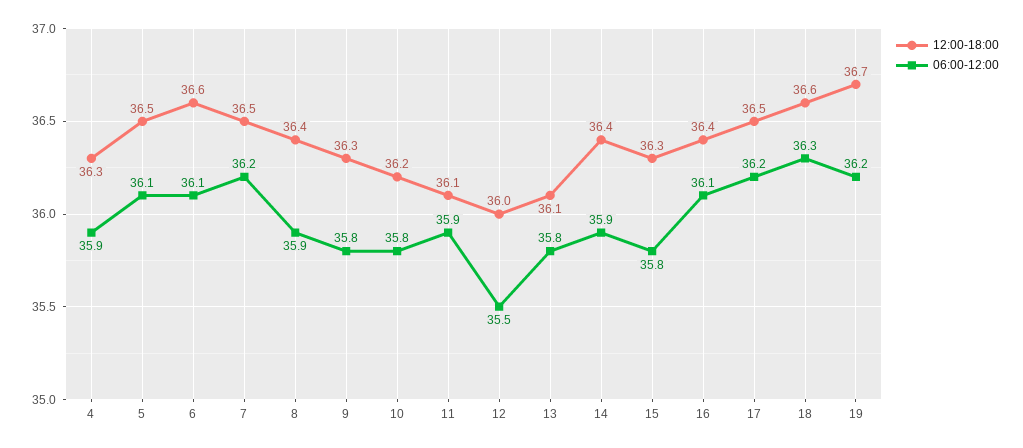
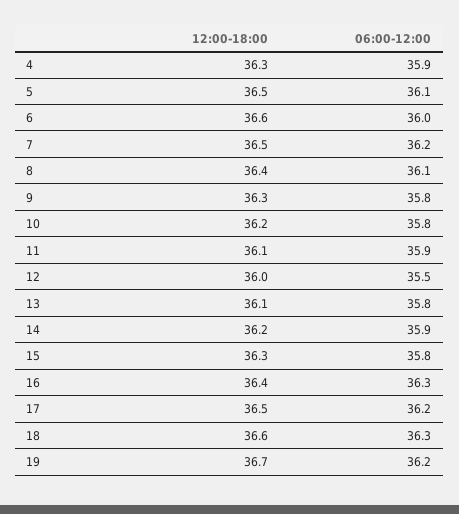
  {
    "12:00-18:00": {
      "4": 36.3,
      "5": 36.5,
      "6": 36.6,
      "7": 36.5,
      "8": 36.4,
      "9": 36.3,
      "10": 36.2,
      "11": 36.1,
      "12": 36,
      "13": 36.1,
-     "14": 36.4,
+     "14": 36.2,
      "15": 36.3,
      "16": 36.4,
      "17": 36.5,
      "18": 36.6,
      "19": 36.7
    },
    "06:00-12:00": {
      "4": 35.9,
      "5": 36.1,
-     "6": 36.1,
+     "6": 36,
      "7": 36.2,
-     "8": 35.9,
+     "8": 36.1,
      "9": 35.8,
      "10": 35.8,
      "11": 35.9,
      "12": 35.5,
      "13": 35.8,
      "14": 35.9,
      "15": 35.8,
-     "16": 36.1,
+     "16": 36.3,
      "17": 36.2,
      "18": 36.3,
      "19": 36.2
    }
  }

